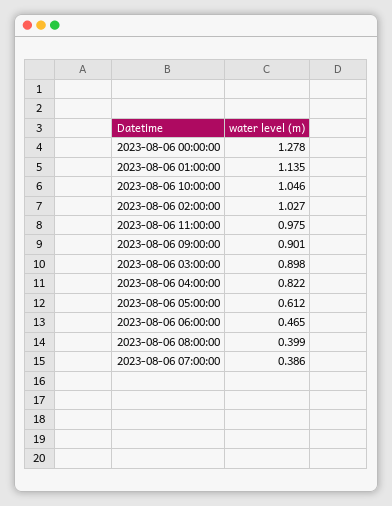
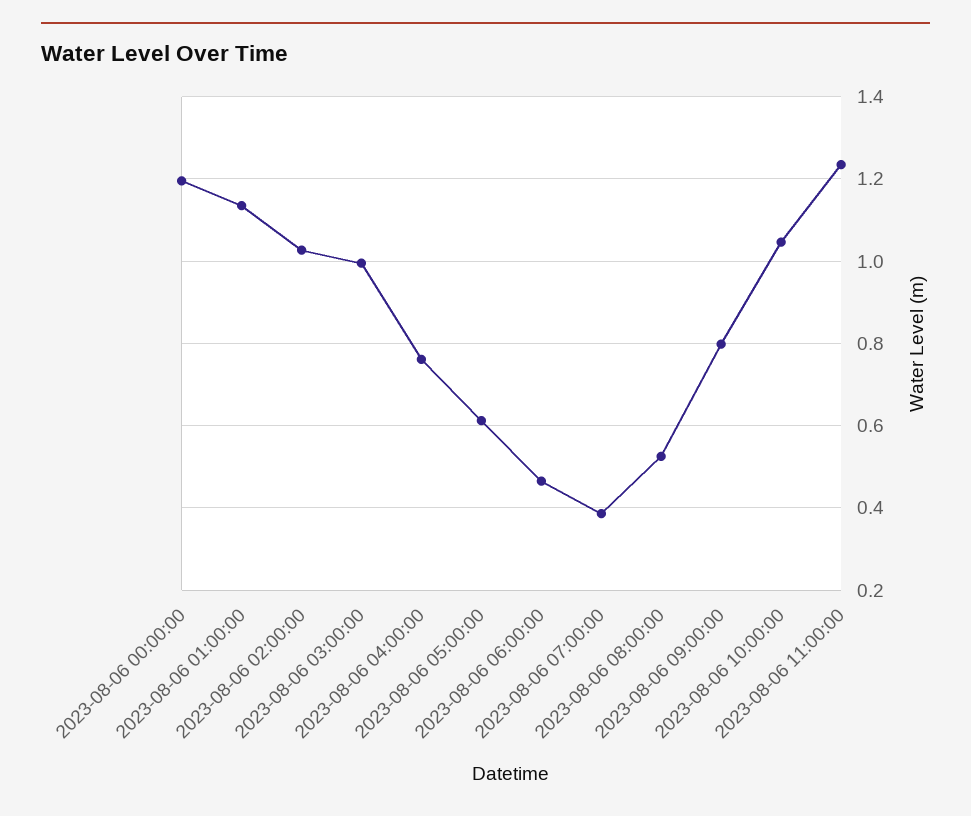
  {
-   "2023-08-06 00:00:00": 1.278,
+   "2023-08-06 00:00:00": 1.2,
    "2023-08-06 01:00:00": 1.135,
    "2023-08-06 10:00:00": 1.046,
    "2023-08-06 02:00:00": 1.027,
-   "2023-08-06 11:00:00": 0.975,
+   "2023-08-06 11:00:00": 1.24,
-   "2023-08-06 09:00:00": 0.901,
+   "2023-08-06 09:00:00": 0.8,
-   "2023-08-06 03:00:00": 0.898,
+   "2023-08-06 03:00:00": 1,
-   "2023-08-06 04:00:00": 0.822,
+   "2023-08-06 04:00:00": 0.76,
    "2023-08-06 05:00:00": 0.612,
    "2023-08-06 06:00:00": 0.465,
-   "2023-08-06 08:00:00": 0.399,
+   "2023-08-06 08:00:00": 0.52,
    "2023-08-06 07:00:00": 0.386
  }

